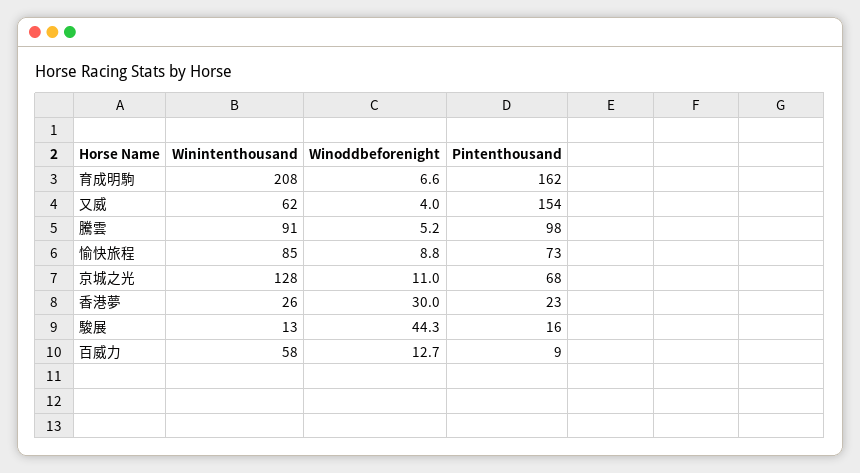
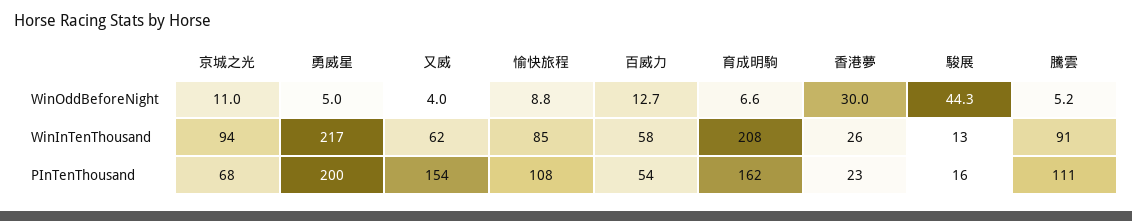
  {
    "Winintenthousand": {
      "育成明駒": 208,
      "又威": 62,
      "騰雲": 91,
      "愉快旅程": 85,
-     "京城之光": 128,
+     "京城之光": 94,
      "香港夢": 26,
      "駿展": 13,
-     "百威力": 58
+     "百威力": 58,
+     "勇威星": 217
    },
    "Winoddbeforenight": {
      "育成明駒": 6.6,
      "又威": 4,
      "騰雲": 5.2,
      "愉快旅程": 8.8,
      "京城之光": 11,
      "香港夢": 30,
      "駿展": 44.3,
-     "百威力": 12.7
+     "百威力": 12.7,
+     "勇威星": 5
    },
    "Pintenthousand": {
      "育成明駒": 162,
      "又威": 154,
-     "騰雲": 98,
+     "騰雲": 111,
-     "愉快旅程": 73,
+     "愉快旅程": 108,
      "京城之光": 68,
      "香港夢": 23,
      "駿展": 16,
-     "百威力": 9
+     "百威力": 54,
+     "勇威星": 200
    }
  }

